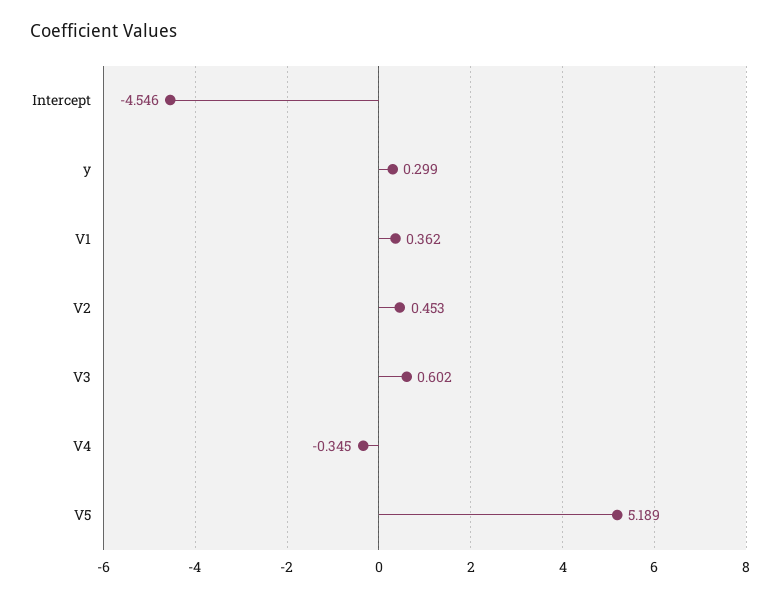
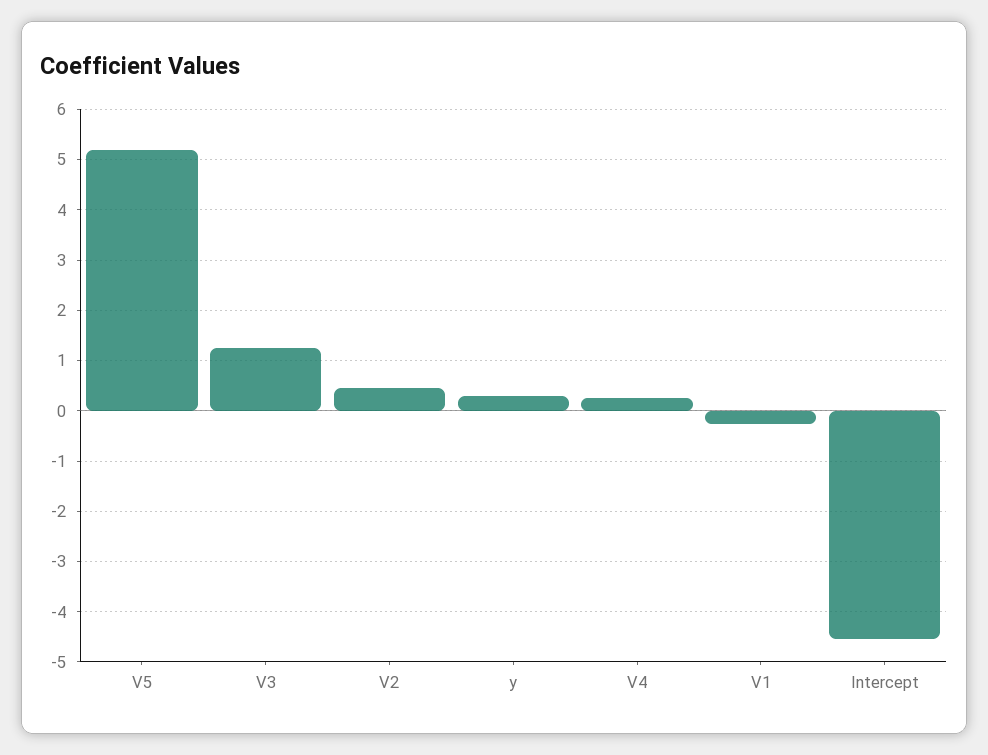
  {
    "Intercept": -4.546,
    "y": 0.299,
-   "V1": 0.362,
+   "V1": -0.2,
    "V2": 0.453,
-   "V3": 0.602,
+   "V3": 1.2,
-   "V4": -0.345,
+   "V4": 0.2,
    "V5": 5.189
  }

